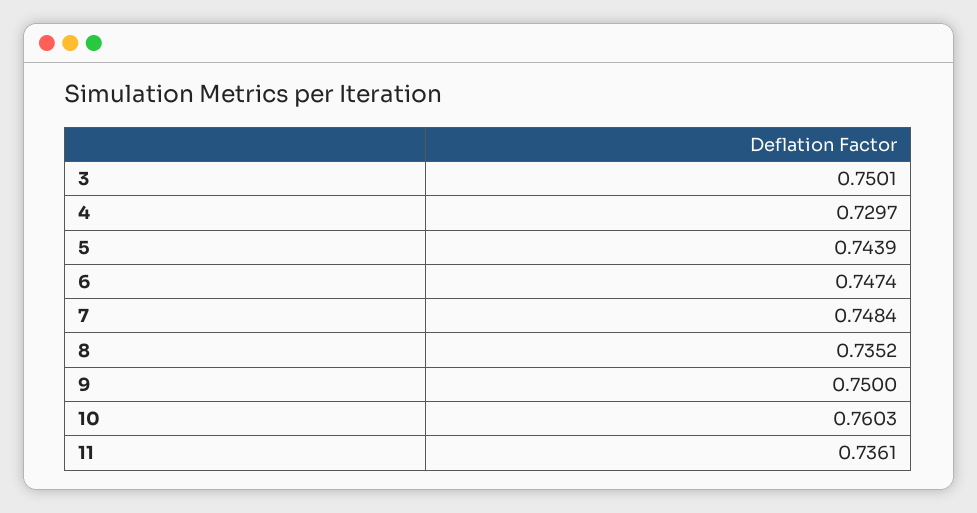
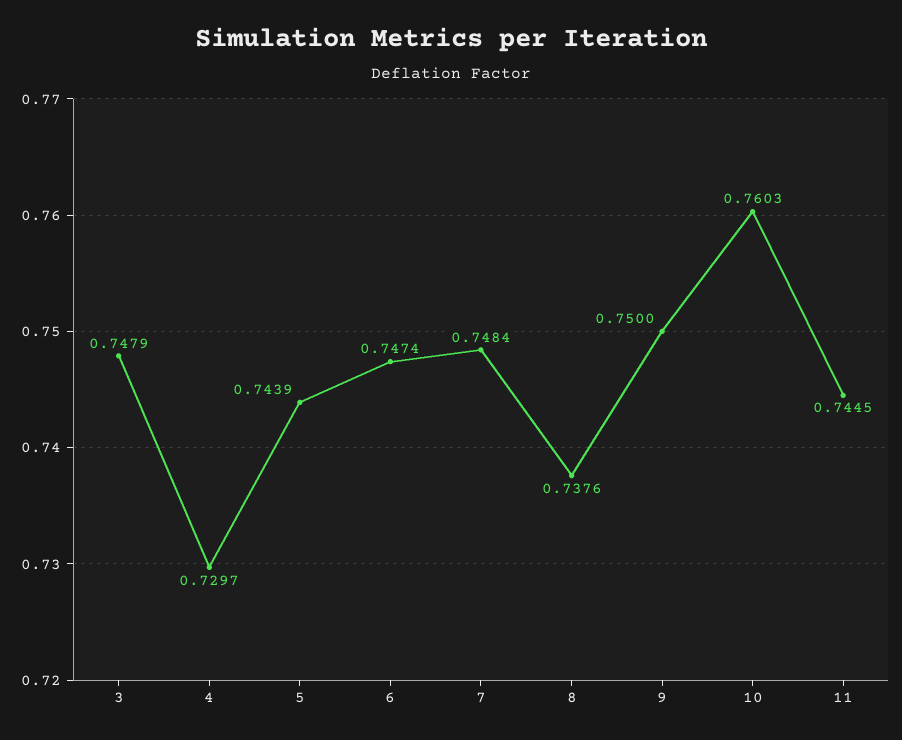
  {
-   "3": 0.7501,
+   "3": 0.7479,
    "4": 0.7297,
    "5": 0.7439,
    "6": 0.7474,
    "7": 0.7484,
-   "8": 0.7352,
+   "8": 0.7376,
    "9": 0.75,
    "10": 0.7603,
-   "11": 0.7361
+   "11": 0.7445
  }

